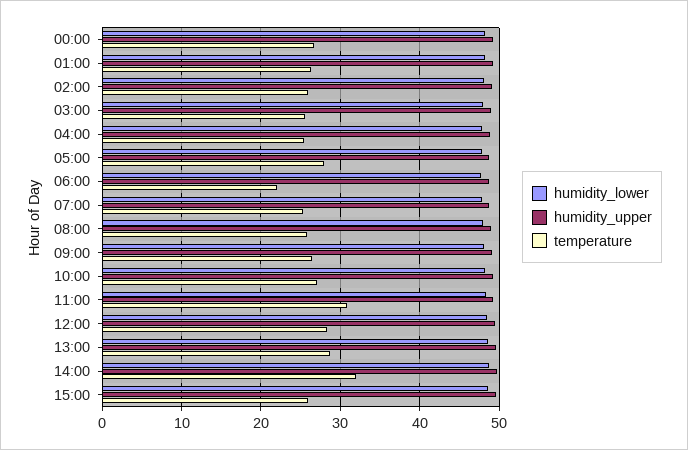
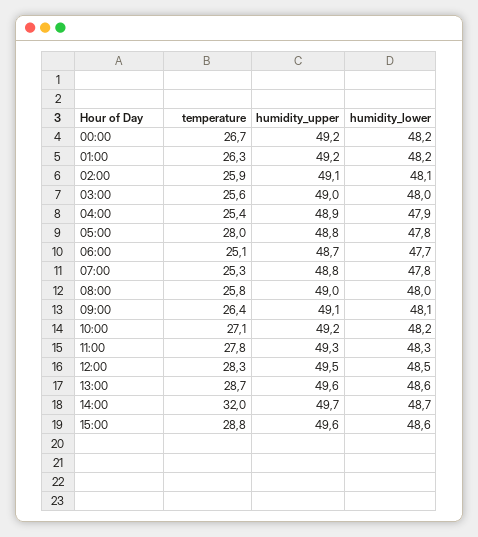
  {
    "humidity_lower": {
      "00:00": 48.2,
      "01:00": 48.2,
      "02:00": 48.1,
      "03:00": 48,
      "04:00": 47.9,
      "05:00": 47.8,
      "06:00": 47.7,
      "07:00": 47.8,
      "08:00": 48,
      "09:00": 48.1,
      "10:00": 48.2,
      "11:00": 48.3,
      "12:00": 48.5,
      "13:00": 48.6,
      "14:00": 48.7,
      "15:00": 48.6
    },
    "humidity_upper": {
      "00:00": 49.2,
      "01:00": 49.2,
      "02:00": 49.1,
      "03:00": 49,
      "04:00": 48.9,
      "05:00": 48.8,
      "06:00": 48.7,
      "07:00": 48.8,
      "08:00": 49,
      "09:00": 49.1,
      "10:00": 49.2,
      "11:00": 49.3,
      "12:00": 49.5,
      "13:00": 49.6,
      "14:00": 49.7,
      "15:00": 49.6
    },
    "temperature": {
      "00:00": 26.7,
      "01:00": 26.3,
      "02:00": 25.9,
      "03:00": 25.6,
      "04:00": 25.4,
      "05:00": 28,
-     "06:00": 22,
+     "06:00": 25.1,
      "07:00": 25.3,
      "08:00": 25.8,
      "09:00": 26.4,
      "10:00": 27.1,
-     "11:00": 31,
+     "11:00": 27.8,
      "12:00": 28.3,
      "13:00": 28.7,
      "14:00": 32,
-     "15:00": 26
+     "15:00": 28.8
    }
  }

